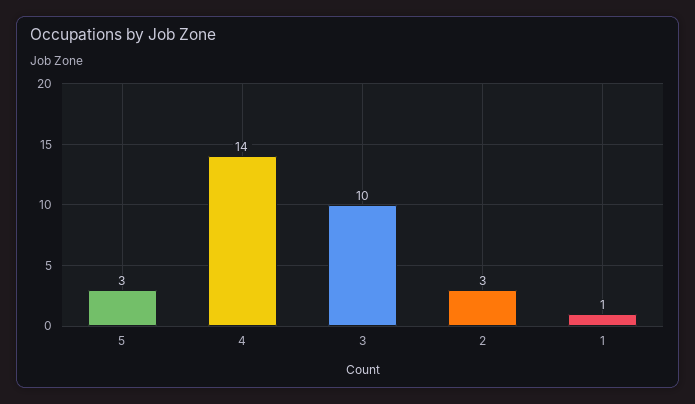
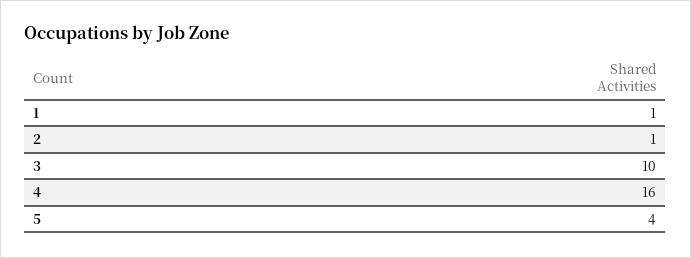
  {
-   "5": 3,
+   "5": 4,
-   "4": 14,
+   "4": 16,
    "3": 10,
-   "2": 3,
+   "2": 1,
    "1": 1
  }

